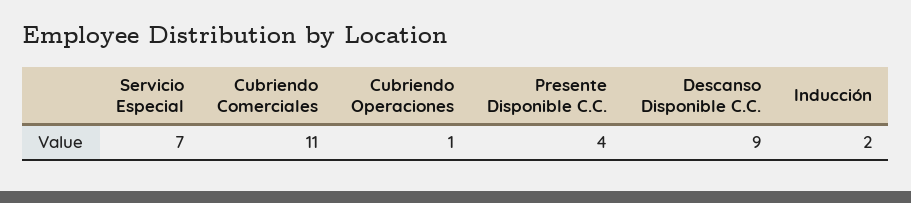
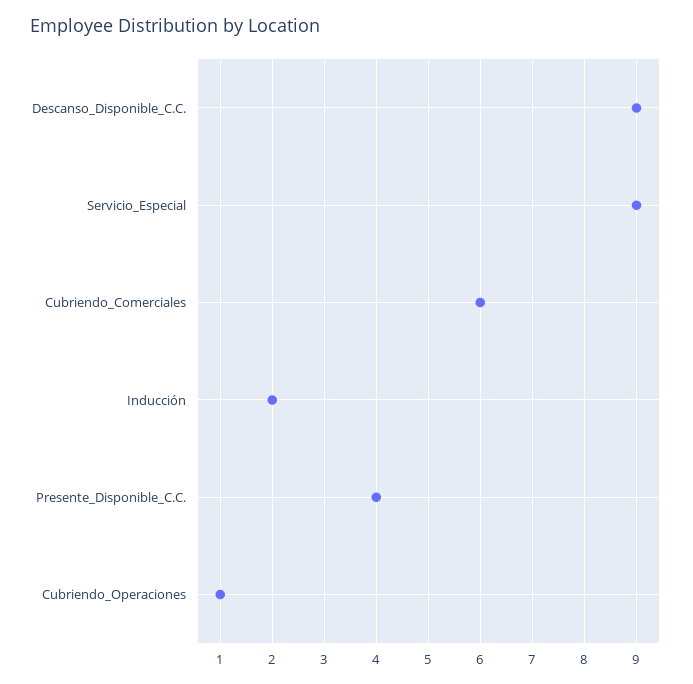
  {
-   "Servicio Especial": 7,
+   "Servicio Especial": 9,
-   "Cubriendo Comerciales": 11,
+   "Cubriendo Comerciales": 6,
    "Cubriendo Operaciones": 1,
    "Presente Disponible C.C.": 4,
    "Descanso Disponible C.C.": 9,
    "Inducción": 2
  }

